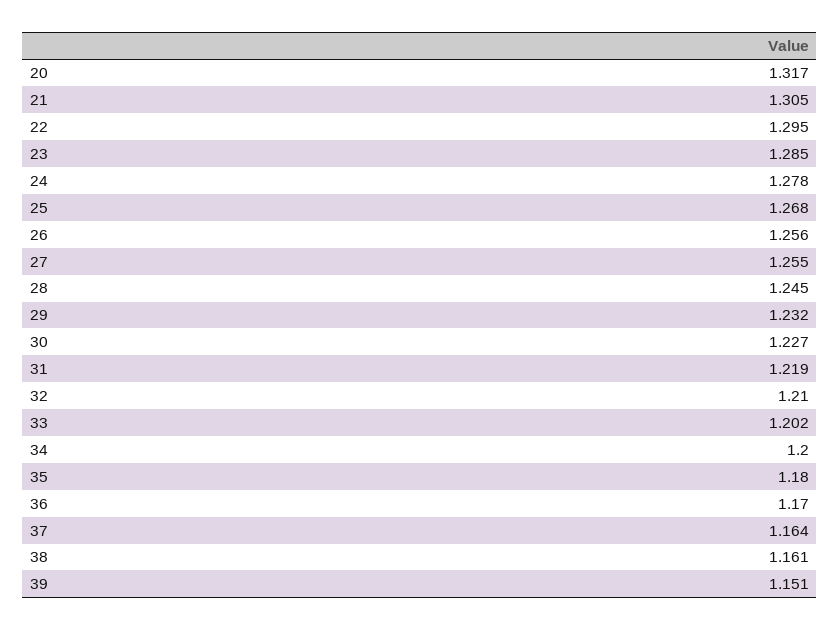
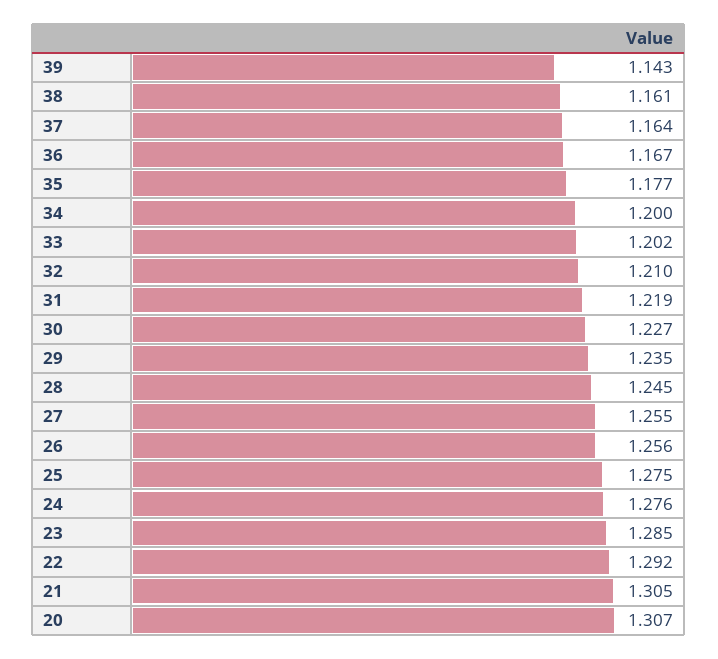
  {
-   "20": 1.317,
+   "20": 1.307,
    "21": 1.305,
-   "22": 1.295,
+   "22": 1.292,
    "23": 1.285,
-   "24": 1.278,
+   "24": 1.276,
-   "25": 1.268,
+   "25": 1.275,
    "26": 1.256,
    "27": 1.255,
    "28": 1.245,
-   "29": 1.232,
+   "29": 1.235,
    "30": 1.227,
    "31": 1.219,
    "32": 1.21,
    "33": 1.202,
    "34": 1.2,
-   "35": 1.18,
+   "35": 1.177,
-   "36": 1.17,
+   "36": 1.167,
    "37": 1.164,
    "38": 1.161,
-   "39": 1.151
+   "39": 1.143
  }

